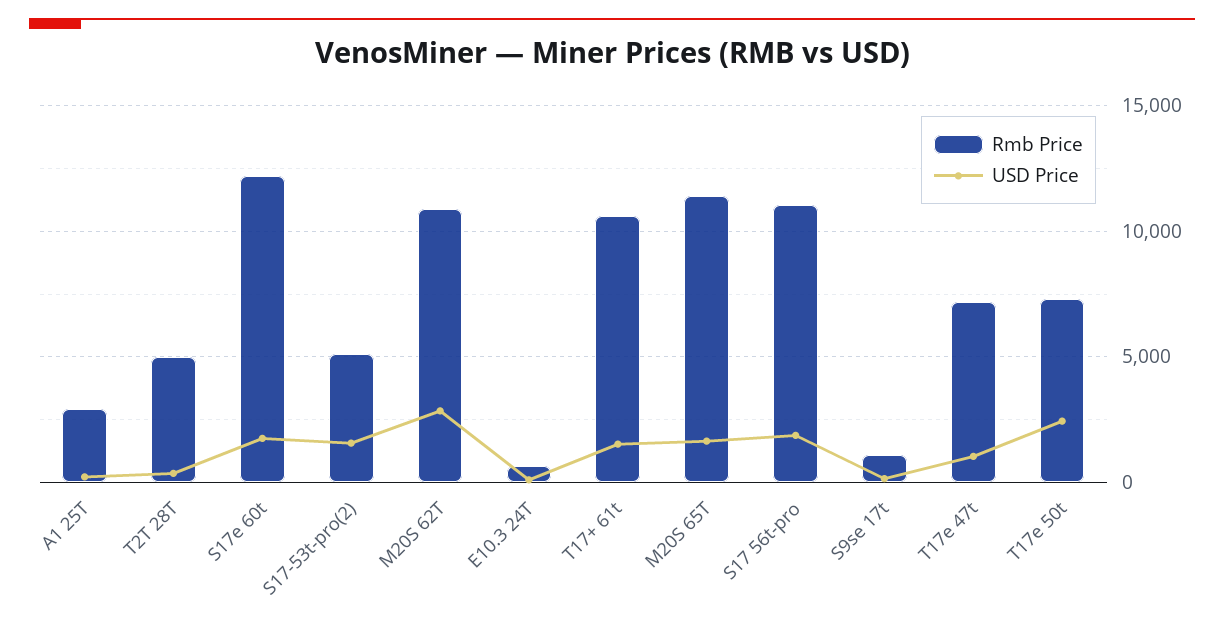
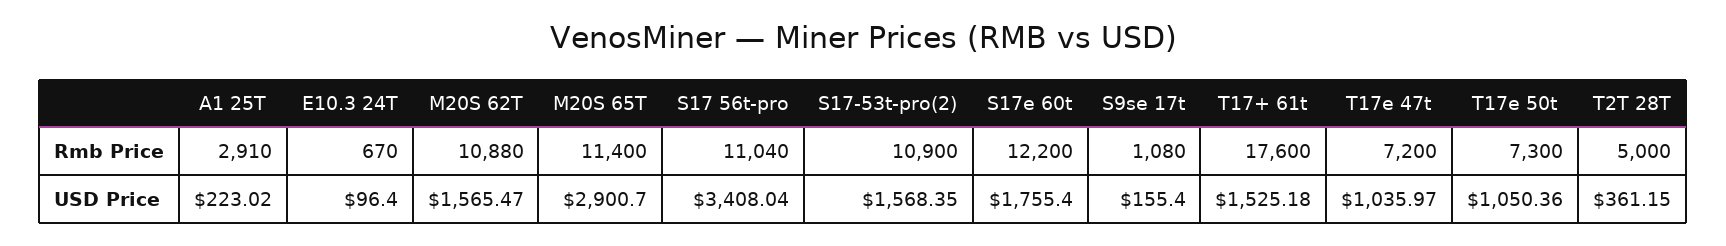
  {
    "Rmb Price": {
      "A1 25T": 2910,
      "T2T 28T": 5000,
      "S17e 60t": 12200,
-     "S17-53t-pro(2)": 5000,
+     "S17-53t-pro(2)": 10900,
      "M20S 62T": 10880,
      "E10.3 24T": 670,
-     "T17+ 61t": 10500,
+     "T17+ 61t": 17600,
      "M20S 65T": 11400,
      "S17 56t-pro": 11040,
      "S9se 17t": 1080,
      "T17e 47t": 7200,
      "T17e 50t": 7300
    },
    "USD Price": {
      "A1 25T": 223.02,
      "T2T 28T": 361.15,
      "S17e 60t": 1755.4,
      "S17-53t-pro(2)": 1568.35,
-     "M20S 62T": 3000,
+     "M20S 62T": 1565.47,
      "E10.3 24T": 96.4,
      "T17+ 61t": 1525.18,
-     "M20S 65T": 1500,
+     "M20S 65T": 2900.7,
-     "S17 56t-pro": 2000,
+     "S17 56t-pro": 3408.04,
      "S9se 17t": 155.4,
      "T17e 47t": 1035.97,
-     "T17e 50t": 2500
+     "T17e 50t": 1050.36
    }
  }

